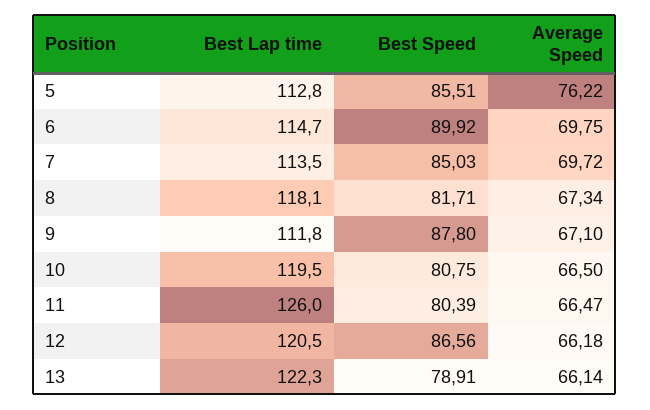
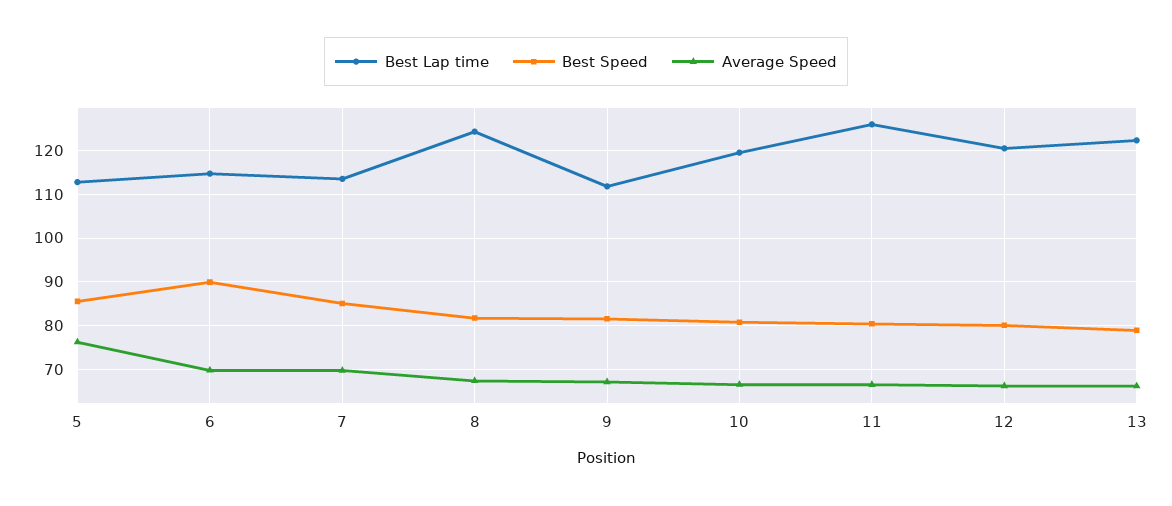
  {
    "Best Lap time": {
      "5": 112.8,
      "6": 114.7,
      "7": 113.5,
-     "8": 118.1,
+     "8": 124,
      "9": 111.8,
      "10": 119.5,
      "11": 126,
      "12": 120.5,
      "13": 122.3
    },
    "Best Speed": {
      "5": 85.51,
      "6": 89.92,
      "7": 85.03,
      "8": 81.71,
-     "9": 87.8,
+     "9": 82,
      "10": 80.75,
      "11": 80.39,
-     "12": 86.56,
+     "12": 80,
      "13": 78.91
    },
    "Average Speed": {
      "5": 76.22,
      "6": 69.75,
      "7": 69.72,
      "8": 67.34,
      "9": 67.1,
      "10": 66.5,
      "11": 66.47,
      "12": 66.18,
      "13": 66.14
    }
  }

